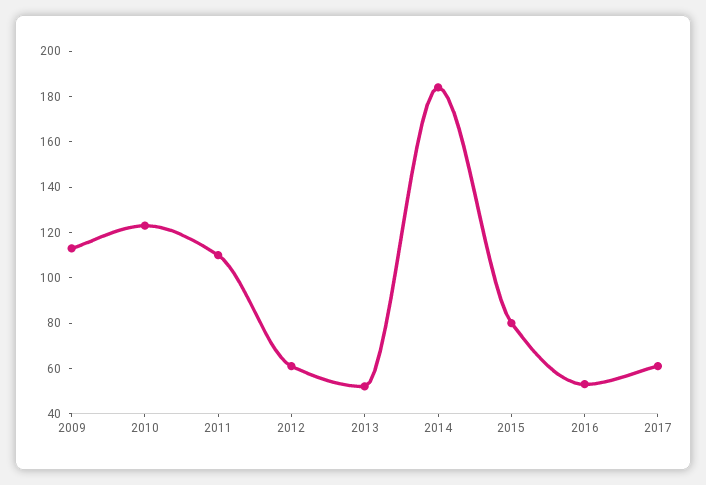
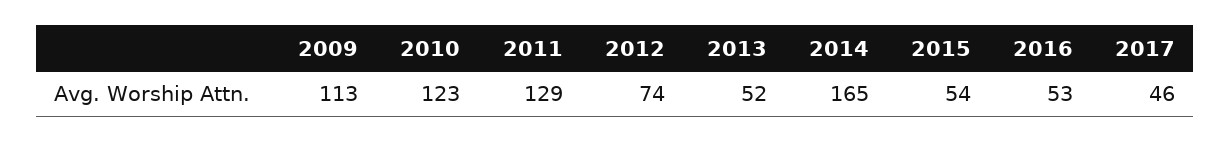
  {
    "2009": 113,
    "2010": 123,
-   "2011": 110,
+   "2011": 129,
-   "2012": 60,
+   "2012": 74,
    "2013": 52,
-   "2014": 185,
+   "2014": 165,
-   "2015": 80,
+   "2015": 54,
    "2016": 53,
-   "2017": 60
+   "2017": 46
  }

